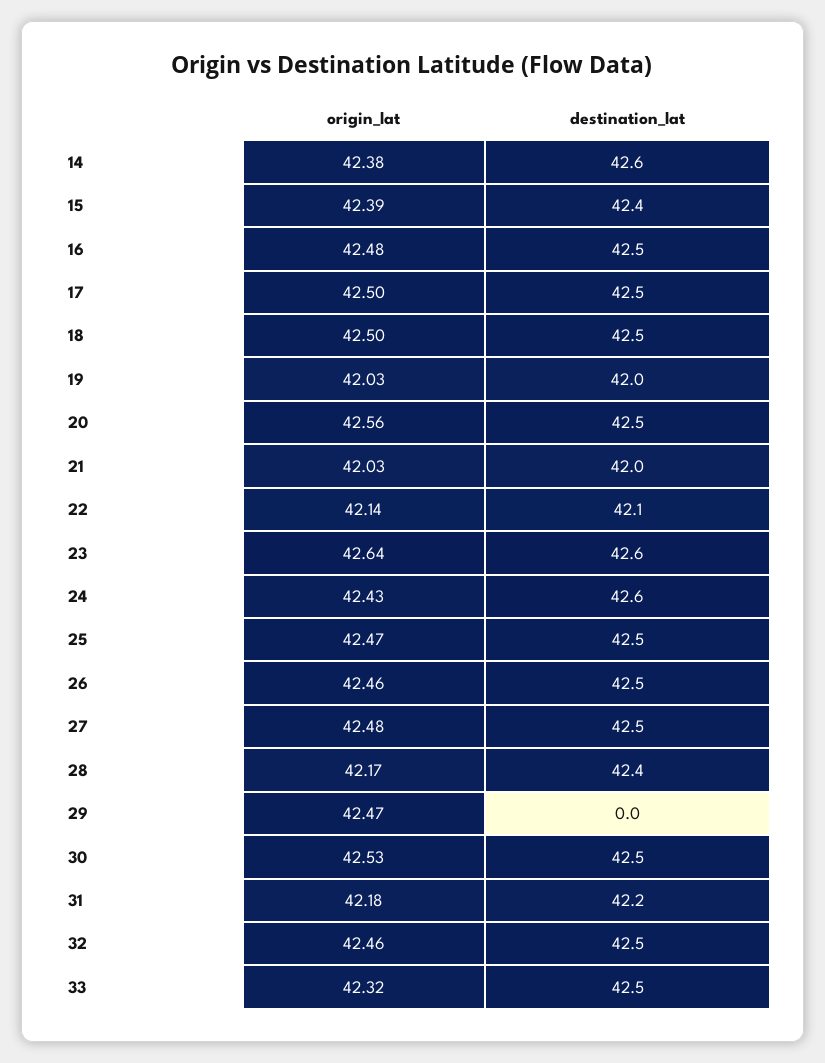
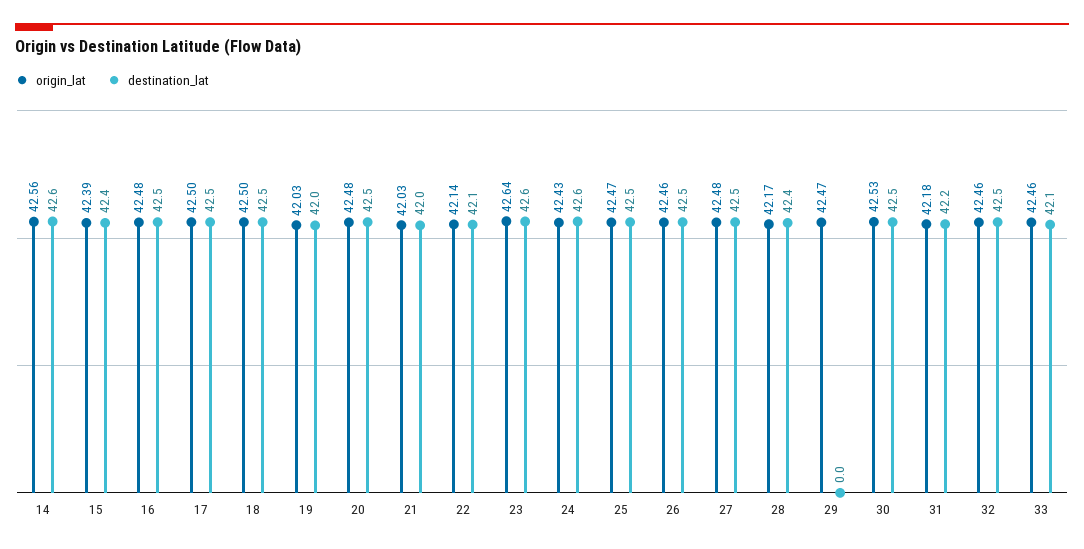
  {
    "origin_lat": {
-     "14": 42.38,
+     "14": 42.56,
      "15": 42.39,
      "16": 42.48,
      "17": 42.5,
      "18": 42.5,
      "19": 42.03,
-     "20": 42.56,
+     "20": 42.48,
      "21": 42.03,
      "22": 42.14,
      "23": 42.64,
      "24": 42.43,
      "25": 42.47,
      "26": 42.46,
      "27": 42.48,
      "28": 42.17,
      "29": 42.47,
      "30": 42.53,
      "31": 42.18,
      "32": 42.46,
-     "33": 42.32
+     "33": 42.46
    },
    "destination_lat": {
      "14": 42.6,
      "15": 42.4,
      "16": 42.5,
      "17": 42.5,
      "18": 42.5,
      "19": 42,
      "20": 42.5,
      "21": 42,
      "22": 42.1,
      "23": 42.6,
      "24": 42.6,
      "25": 42.5,
      "26": 42.5,
      "27": 42.5,
      "28": 42.4,
      "29": 0,
      "30": 42.5,
      "31": 42.2,
      "32": 42.5,
-     "33": 42.5
+     "33": 42.1
    }
  }

